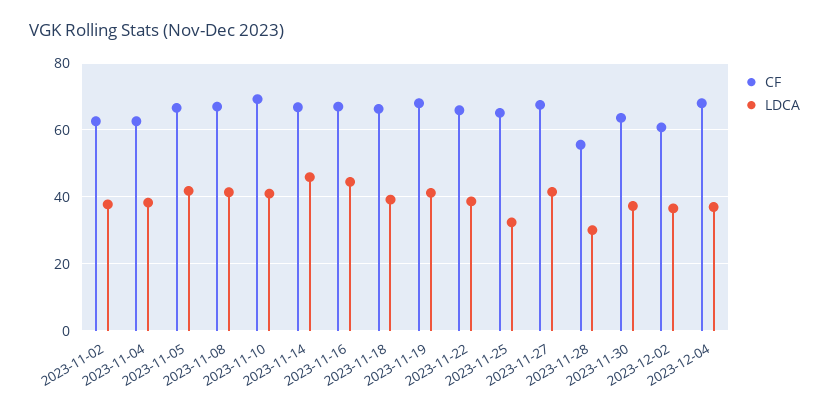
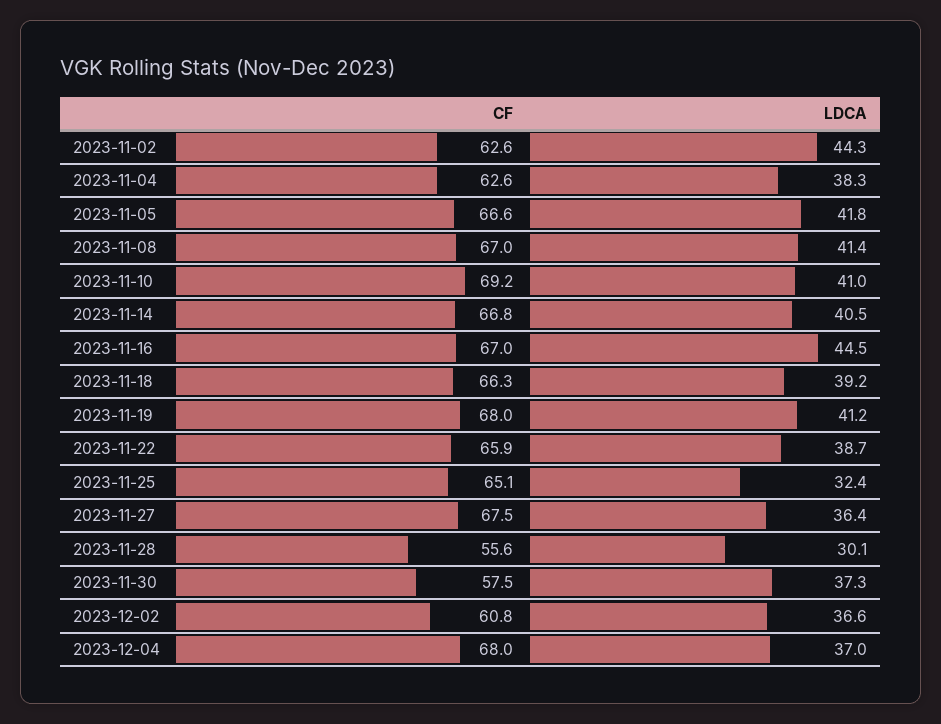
  {
    "CF": {
      "2023-11-02": 62.6,
      "2023-11-04": 62.6,
      "2023-11-05": 66.6,
      "2023-11-08": 67,
      "2023-11-10": 69.2,
      "2023-11-14": 66.8,
      "2023-11-16": 67,
      "2023-11-18": 66.3,
      "2023-11-19": 68,
      "2023-11-22": 65.9,
      "2023-11-25": 65.1,
      "2023-11-27": 67.5,
      "2023-11-28": 55.6,
-     "2023-11-30": 64,
+     "2023-11-30": 57.5,
      "2023-12-02": 60.8,
      "2023-12-04": 68
    },
    "LDCA": {
-     "2023-11-02": 38,
+     "2023-11-02": 44.3,
      "2023-11-04": 38.3,
      "2023-11-05": 41.8,
      "2023-11-08": 41.4,
      "2023-11-10": 41,
-     "2023-11-14": 46,
+     "2023-11-14": 40.5,
      "2023-11-16": 44.5,
      "2023-11-18": 39.2,
      "2023-11-19": 41.2,
      "2023-11-22": 38.7,
      "2023-11-25": 32.4,
-     "2023-11-27": 42,
+     "2023-11-27": 36.4,
      "2023-11-28": 30.1,
      "2023-11-30": 37.3,
      "2023-12-02": 36.6,
      "2023-12-04": 37
    }
  }

